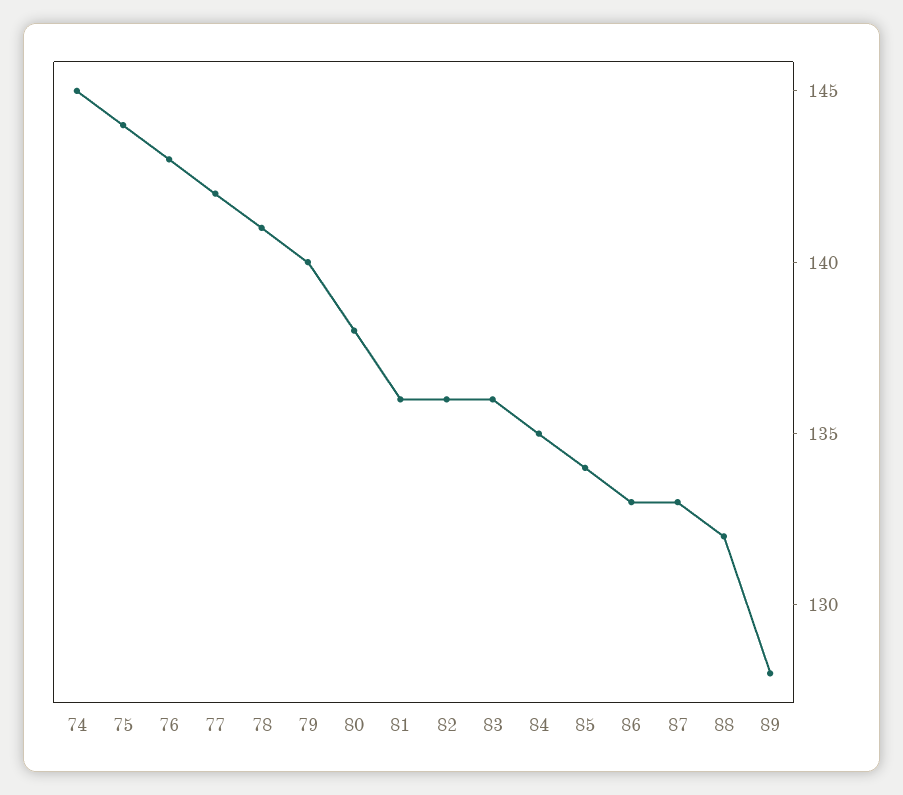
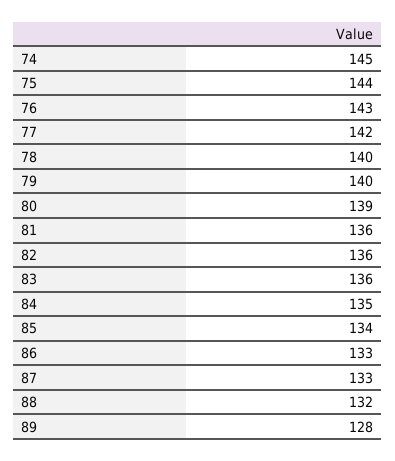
  {
    "74": 145,
    "75": 144,
    "76": 143,
    "77": 142,
-   "78": 141,
+   "78": 140,
    "79": 140,
-   "80": 138,
+   "80": 139,
    "81": 136,
    "82": 136,
    "83": 136,
    "84": 135,
    "85": 134,
    "86": 133,
    "87": 133,
    "88": 132,
    "89": 128
  }

